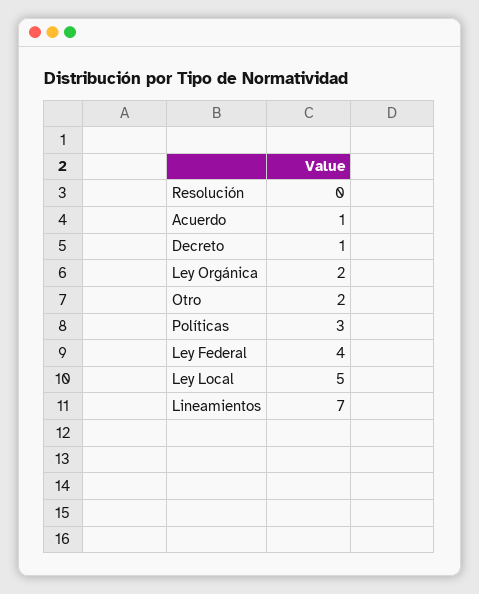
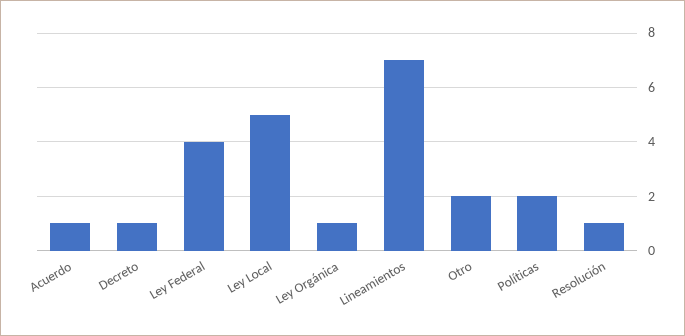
  {
-   "Resolución": 0,
+   "Resolución": 1,
    "Acuerdo": 1,
    "Decreto": 1,
-   "Ley Orgánica": 2,
+   "Ley Orgánica": 1,
    "Otro": 2,
-   "Políticas": 3,
+   "Políticas": 2,
    "Ley Federal": 4,
    "Ley Local": 5,
    "Lineamientos": 7
  }

